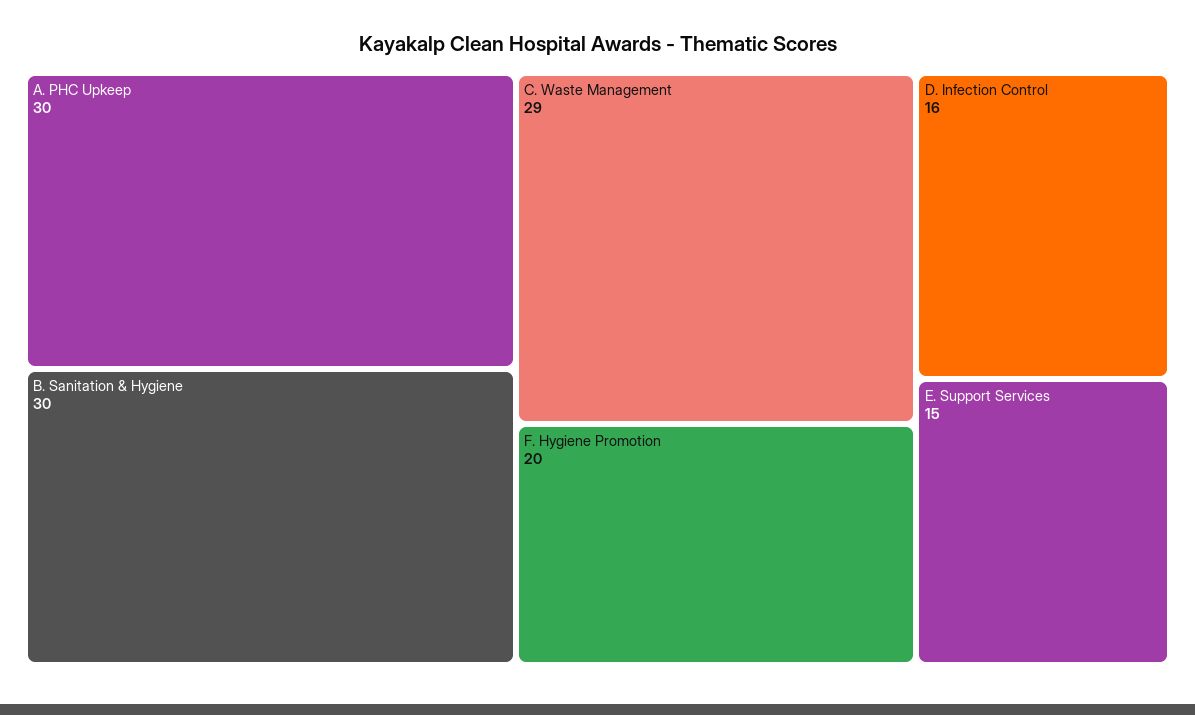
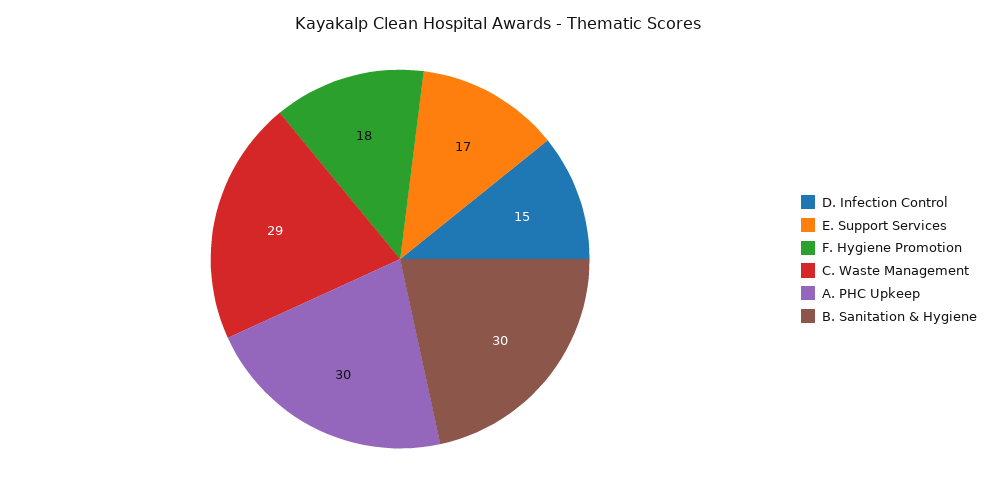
  {
    "A. PHC Upkeep": 30,
    "B. Sanitation & Hygiene": 30,
    "C. Waste Management": 29,
-   "F. Hygiene Promotion": 20,
+   "F. Hygiene Promotion": 18,
-   "D. Infection Control": 16,
+   "D. Infection Control": 15,
-   "E. Support Services": 15
+   "E. Support Services": 17
  }

